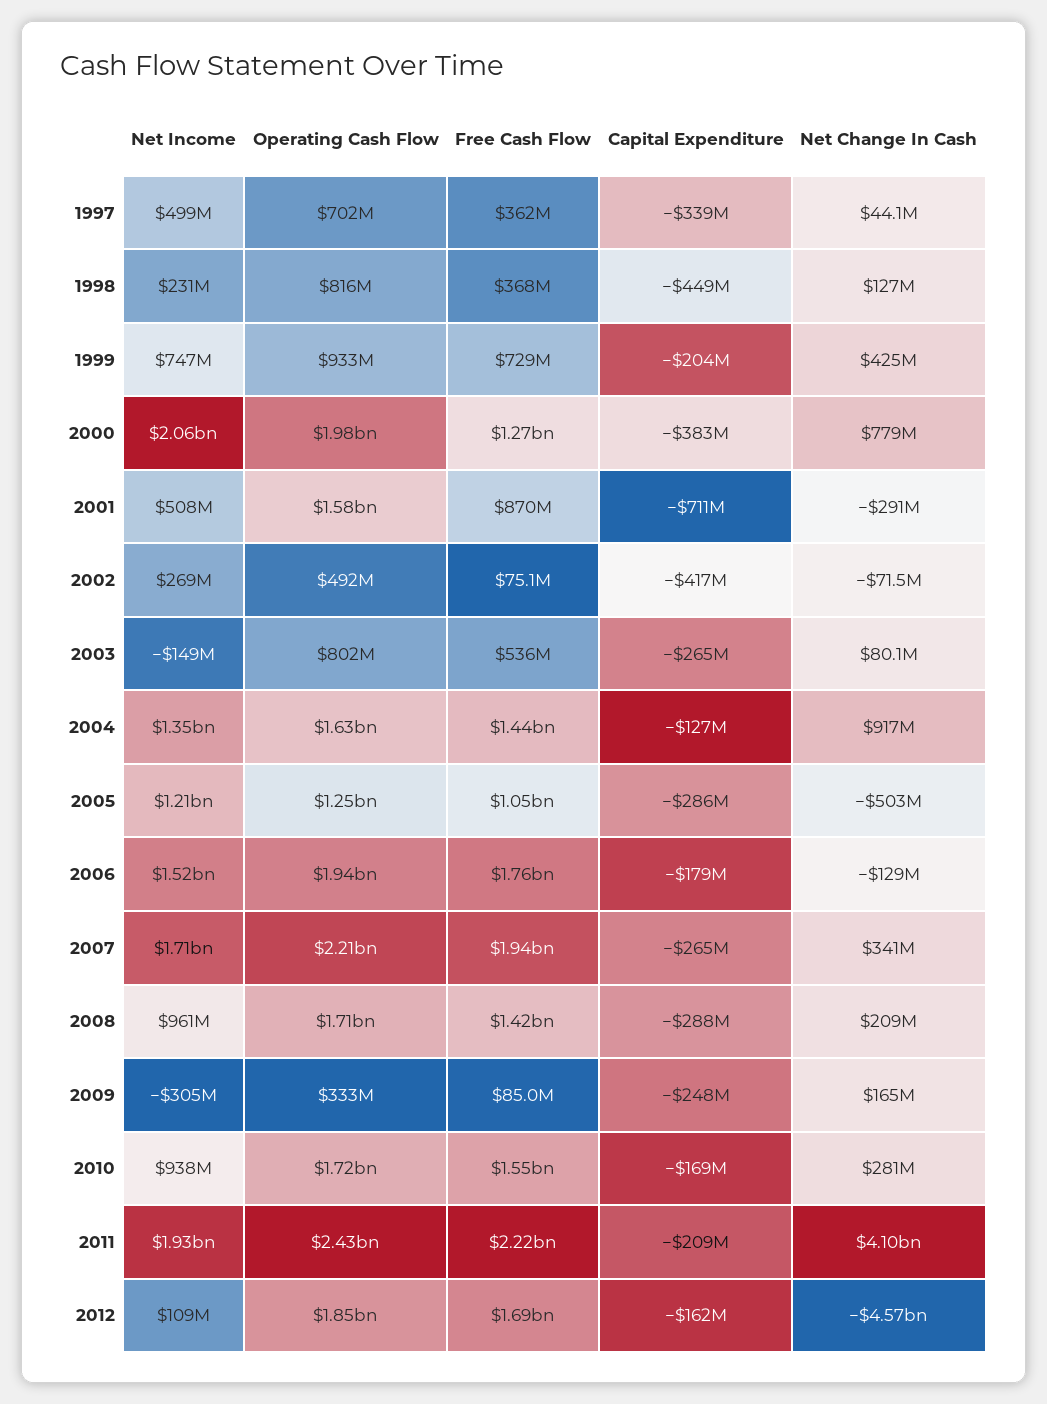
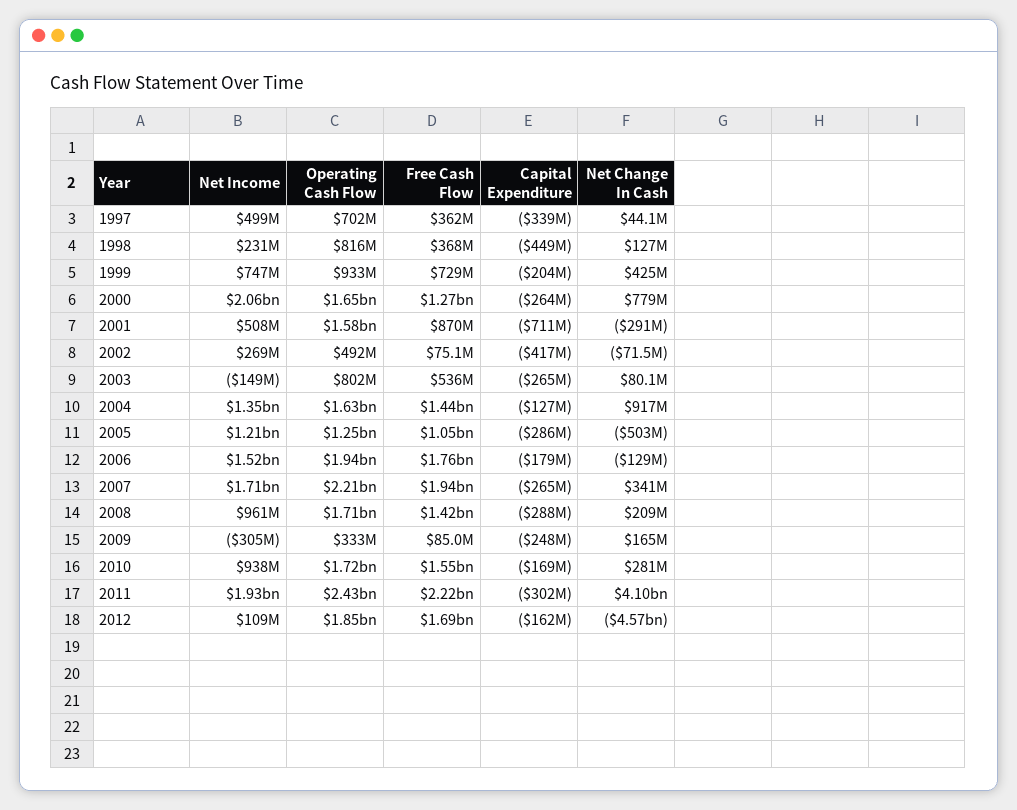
  {
    "Net Income": {
      "1997": 499000000,
      "1998": 231000000,
      "1999": 747000000,
      "2000": 2060000000,
      "2001": 508000000,
      "2002": 269000000,
      "2003": -149000000,
      "2004": 1350000000,
      "2005": 1210000000,
      "2006": 1520000000,
      "2007": 1710000000,
      "2008": 961000000,
      "2009": -305000000,
      "2010": 938000000,
      "2011": 1930000000,
      "2012": 109000000
    },
    "Operating Cash Flow": {
      "1997": 702000000,
      "1998": 816000000,
      "1999": 933000000,
-     "2000": 1980000000,
+     "2000": 1650000000,
      "2001": 1580000000,
      "2002": 492000000,
      "2003": 802000000,
      "2004": 1630000000,
      "2005": 1250000000,
      "2006": 1940000000,
      "2007": 2210000000,
      "2008": 1710000000,
      "2009": 333000000,
      "2010": 1720000000,
      "2011": 2430000000,
      "2012": 1850000000
    },
    "Free Cash Flow": {
      "1997": 362000000,
      "1998": 368000000,
      "1999": 729000000,
      "2000": 1270000000,
      "2001": 870000000,
      "2002": 75100000,
      "2003": 536000000,
      "2004": 1440000000,
      "2005": 1050000000,
      "2006": 1760000000,
      "2007": 1940000000,
      "2008": 1420000000,
      "2009": 85000000,
      "2010": 1550000000,
      "2011": 2220000000,
      "2012": 1690000000
    },
    "Capital Expenditure": {
      "1997": -339000000,
      "1998": -449000000,
      "1999": -204000000,
-     "2000": -383000000,
+     "2000": -264000000,
      "2001": -711000000,
      "2002": -417000000,
      "2003": -265000000,
      "2004": -127000000,
      "2005": -286000000,
      "2006": -179000000,
      "2007": -265000000,
      "2008": -288000000,
      "2009": -248000000,
      "2010": -169000000,
-     "2011": -209000000,
+     "2011": -302000000,
      "2012": -162000000
    },
    "Net Change In Cash": {
      "1997": 44100000,
      "1998": 127000000,
      "1999": 425000000,
      "2000": 779000000,
      "2001": -291000000,
      "2002": -71500000,
      "2003": 80100000,
      "2004": 917000000,
      "2005": -503000000,
      "2006": -129000000,
      "2007": 341000000,
      "2008": 209000000,
      "2009": 165000000,
      "2010": 281000000,
      "2011": 4100000000,
      "2012": -4570000000
    }
  }

